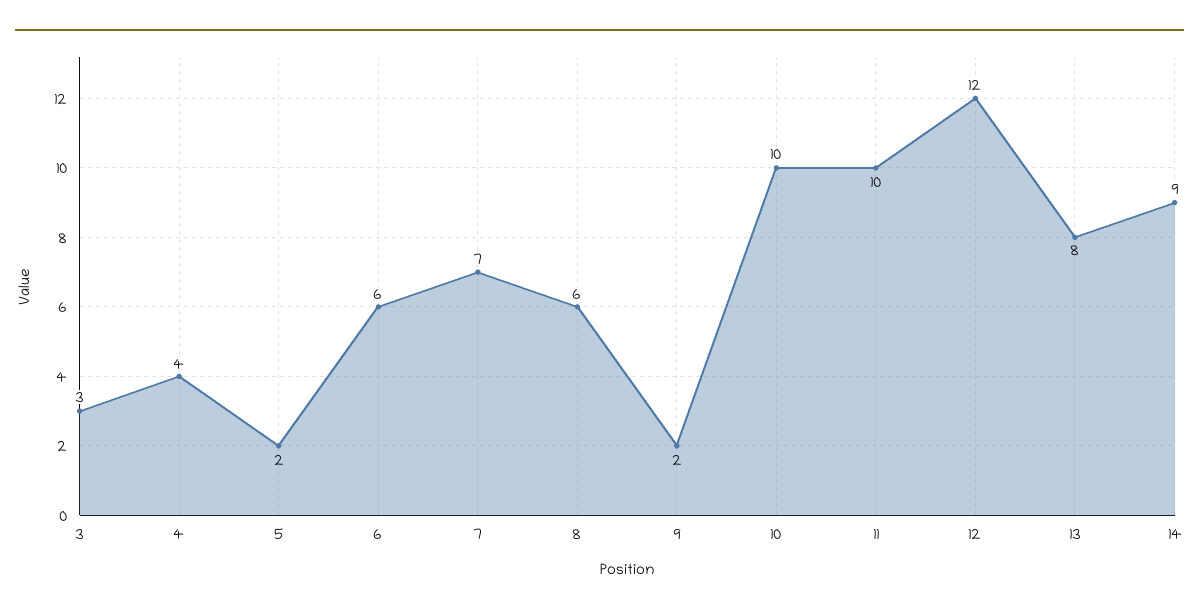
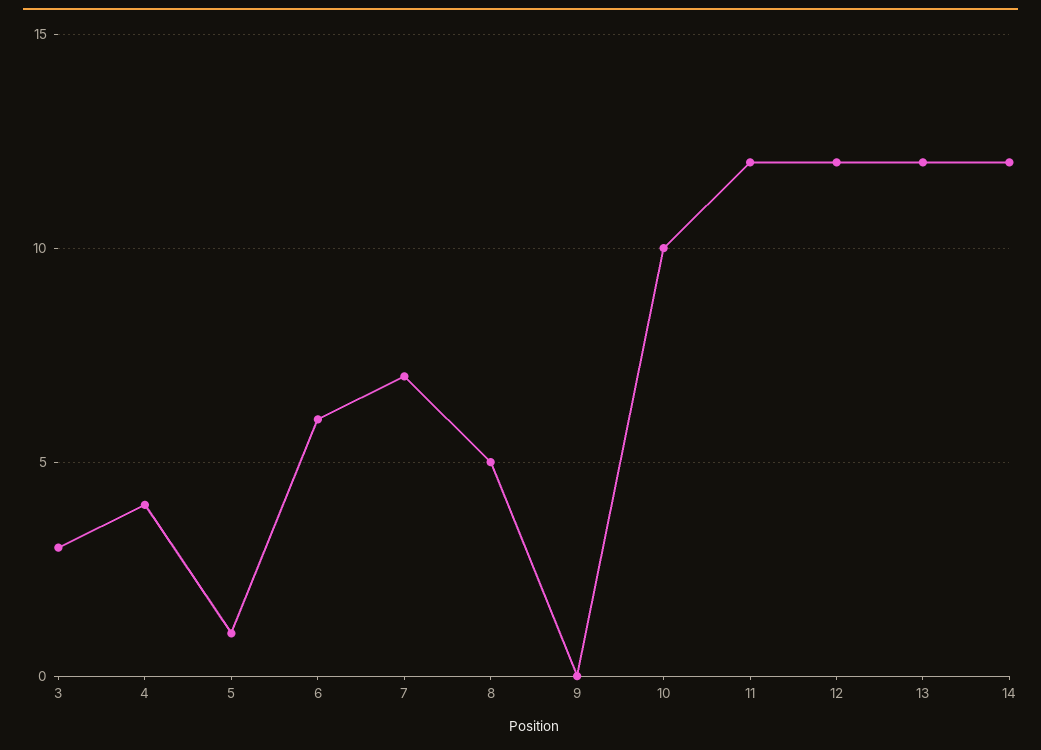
  {
    "3": 3,
    "4": 4,
-   "5": 2,
+   "5": 1,
    "6": 6,
    "7": 7,
-   "8": 6,
+   "8": 5,
-   "9": 2,
+   "9": 0,
    "10": 10,
-   "11": 10,
+   "11": 12,
    "12": 12,
-   "13": 8,
+   "13": 12,
-   "14": 9
+   "14": 12
  }

